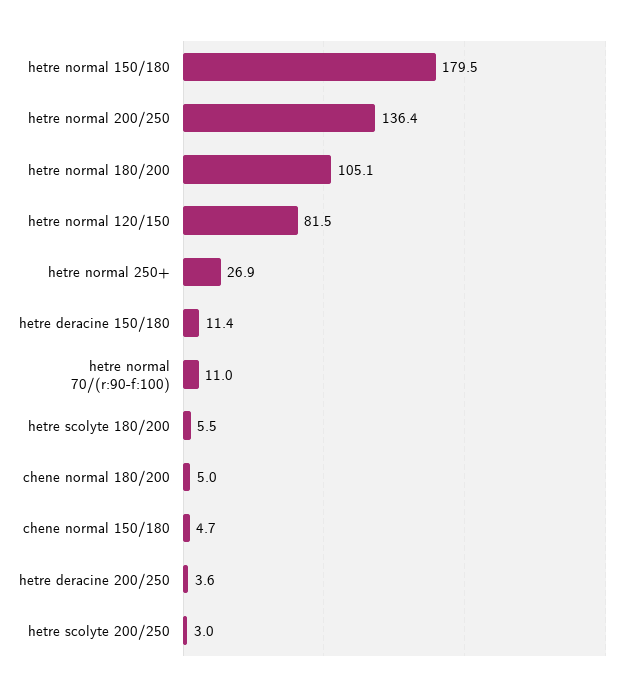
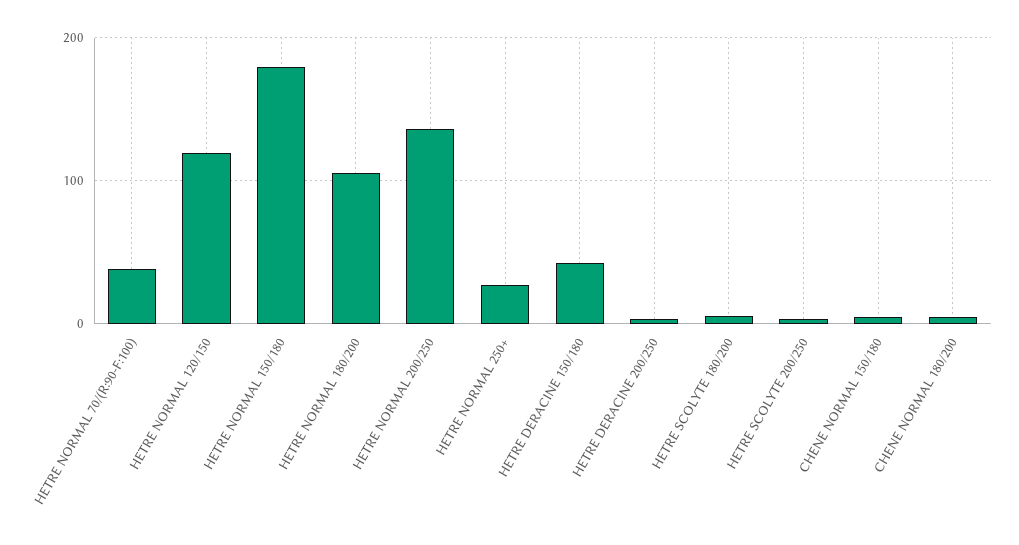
  {
    "hetre normal 150/180": 179.5,
    "hetre normal 200/250": 136.4,
    "hetre normal 180/200": 105.1,
-   "hetre normal 120/150": 81.5,
+   "hetre normal 120/150": 120,
    "hetre normal 250+": 26.9,
-   "hetre deracine 150/180": 11.4,
+   "hetre deracine 150/180": 40,
-   "hetre normal 70/(r:90-f:100)": 11,
+   "hetre normal 70/(r:90-f:100)": 40,
    "hetre scolyte 180/200": 5.5,
    "chene normal 180/200": 5,
    "chene normal 150/180": 4.7,
    "hetre deracine 200/250": 3.6,
    "hetre scolyte 200/250": 3
  }

